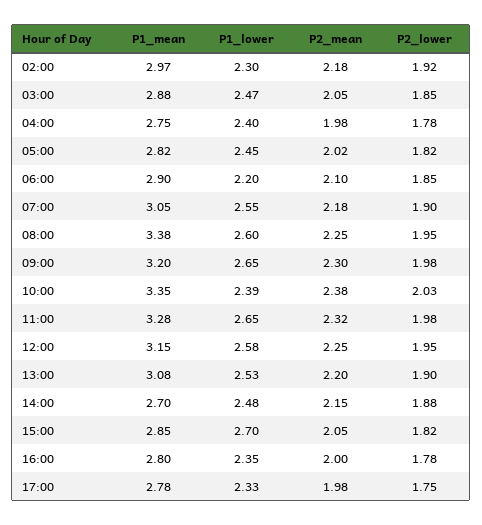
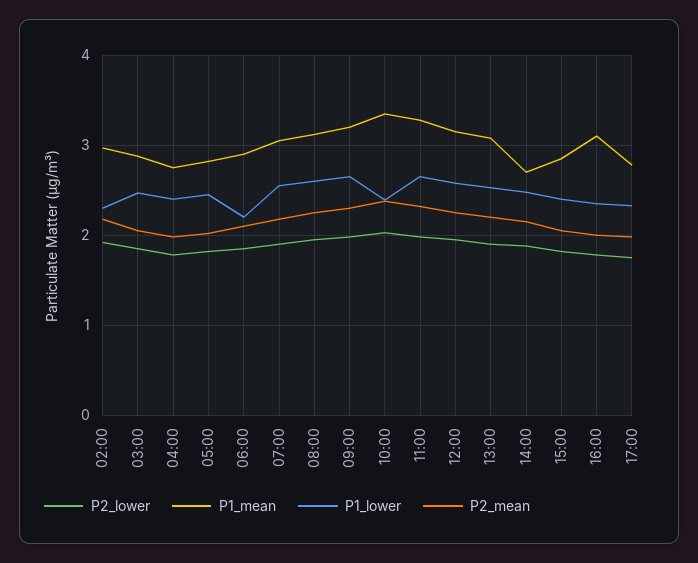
  {
    "P1_mean": {
      "02:00": 2.97,
      "03:00": 2.88,
      "04:00": 2.75,
      "05:00": 2.82,
      "06:00": 2.9,
      "07:00": 3.05,
-     "08:00": 3.38,
+     "08:00": 3.1,
      "09:00": 3.2,
      "10:00": 3.35,
      "11:00": 3.28,
      "12:00": 3.15,
      "13:00": 3.08,
      "14:00": 2.7,
      "15:00": 2.85,
-     "16:00": 2.8,
+     "16:00": 3.1,
      "17:00": 2.78
    },
    "P1_lower": {
      "02:00": 2.3,
      "03:00": 2.47,
      "04:00": 2.4,
      "05:00": 2.45,
      "06:00": 2.2,
      "07:00": 2.55,
      "08:00": 2.6,
      "09:00": 2.65,
      "10:00": 2.39,
      "11:00": 2.65,
      "12:00": 2.58,
      "13:00": 2.53,
      "14:00": 2.48,
-     "15:00": 2.7,
+     "15:00": 2.4,
      "16:00": 2.35,
      "17:00": 2.33
    },
    "P2_mean": {
      "02:00": 2.18,
      "03:00": 2.05,
      "04:00": 1.98,
      "05:00": 2.02,
      "06:00": 2.1,
      "07:00": 2.18,
      "08:00": 2.25,
      "09:00": 2.3,
      "10:00": 2.38,
      "11:00": 2.32,
      "12:00": 2.25,
      "13:00": 2.2,
      "14:00": 2.15,
      "15:00": 2.05,
      "16:00": 2,
      "17:00": 1.98
    },
    "P2_lower": {
      "02:00": 1.92,
      "03:00": 1.85,
      "04:00": 1.78,
      "05:00": 1.82,
      "06:00": 1.85,
      "07:00": 1.9,
      "08:00": 1.95,
      "09:00": 1.98,
      "10:00": 2.03,
      "11:00": 1.98,
      "12:00": 1.95,
      "13:00": 1.9,
      "14:00": 1.88,
      "15:00": 1.82,
      "16:00": 1.78,
      "17:00": 1.75
    }
  }

